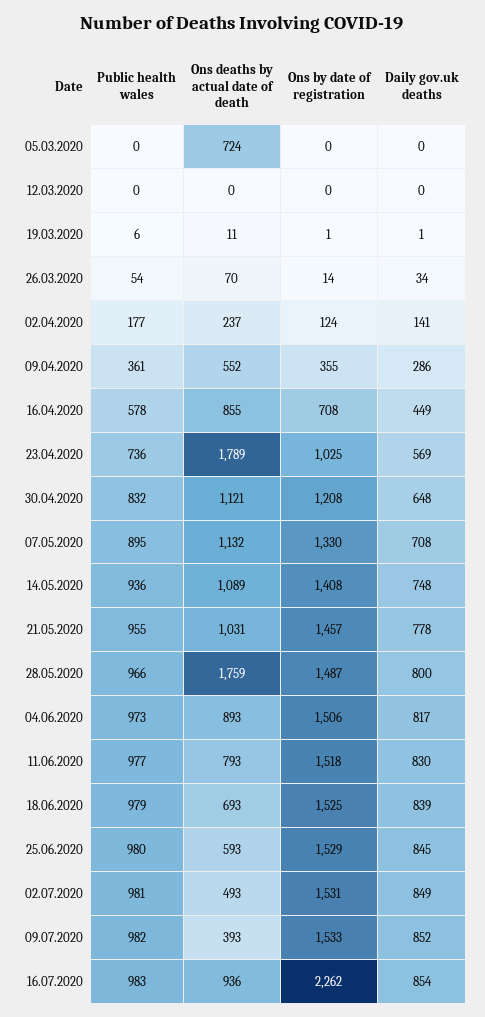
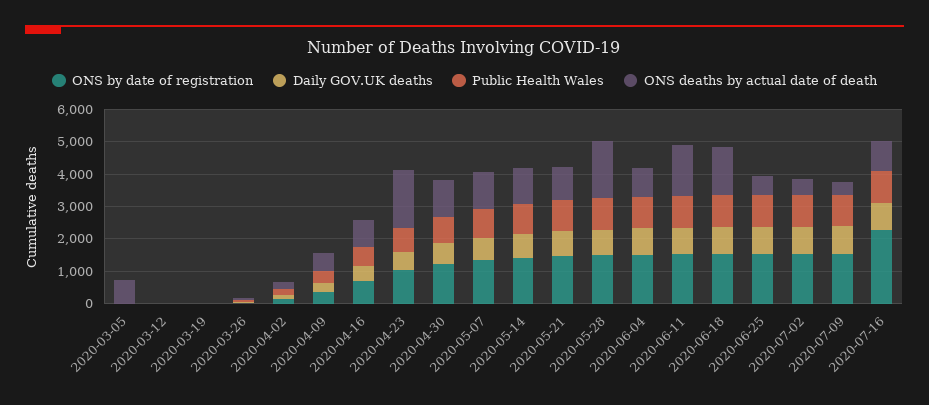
  {
    "Public health wales": {
      "05.03.2020": 0,
      "12.03.2020": 0,
      "19.03.2020": 6,
      "26.03.2020": 54,
      "02.04.2020": 177,
      "09.04.2020": 361,
      "16.04.2020": 578,
      "23.04.2020": 736,
      "30.04.2020": 832,
      "07.05.2020": 895,
      "14.05.2020": 936,
      "21.05.2020": 955,
      "28.05.2020": 966,
      "04.06.2020": 973,
      "11.06.2020": 977,
      "18.06.2020": 979,
      "25.06.2020": 980,
      "02.07.2020": 981,
      "09.07.2020": 982,
      "16.07.2020": 983
    },
    "Ons deaths by actual date of death": {
      "05.03.2020": 724,
      "12.03.2020": 0,
      "19.03.2020": 11,
      "26.03.2020": 70,
      "02.04.2020": 237,
      "09.04.2020": 552,
      "16.04.2020": 855,
      "23.04.2020": 1789,
      "30.04.2020": 1121,
      "07.05.2020": 1132,
      "14.05.2020": 1089,
      "21.05.2020": 1031,
      "28.05.2020": 1759,
      "04.06.2020": 893,
-     "11.06.2020": 793,
+     "11.06.2020": 1500,
-     "18.06.2020": 693,
+     "18.06.2020": 1500,
      "25.06.2020": 593,
      "02.07.2020": 493,
      "09.07.2020": 393,
      "16.07.2020": 936
    },
    "Ons by date of registration": {
      "05.03.2020": 0,
      "12.03.2020": 0,
      "19.03.2020": 1,
      "26.03.2020": 14,
      "02.04.2020": 124,
      "09.04.2020": 355,
      "16.04.2020": 708,
      "23.04.2020": 1025,
      "30.04.2020": 1208,
      "07.05.2020": 1330,
      "14.05.2020": 1408,
      "21.05.2020": 1457,
      "28.05.2020": 1487,
      "04.06.2020": 1506,
      "11.06.2020": 1518,
      "18.06.2020": 1525,
      "25.06.2020": 1529,
      "02.07.2020": 1531,
      "09.07.2020": 1533,
      "16.07.2020": 2262
    },
    "Daily gov.uk deaths": {
      "05.03.2020": 0,
      "12.03.2020": 0,
      "19.03.2020": 1,
      "26.03.2020": 34,
      "02.04.2020": 141,
      "09.04.2020": 286,
      "16.04.2020": 449,
      "23.04.2020": 569,
      "30.04.2020": 648,
      "07.05.2020": 708,
      "14.05.2020": 748,
      "21.05.2020": 778,
      "28.05.2020": 800,
      "04.06.2020": 817,
      "11.06.2020": 830,
      "18.06.2020": 839,
      "25.06.2020": 845,
      "02.07.2020": 849,
      "09.07.2020": 852,
      "16.07.2020": 854
    }
  }

